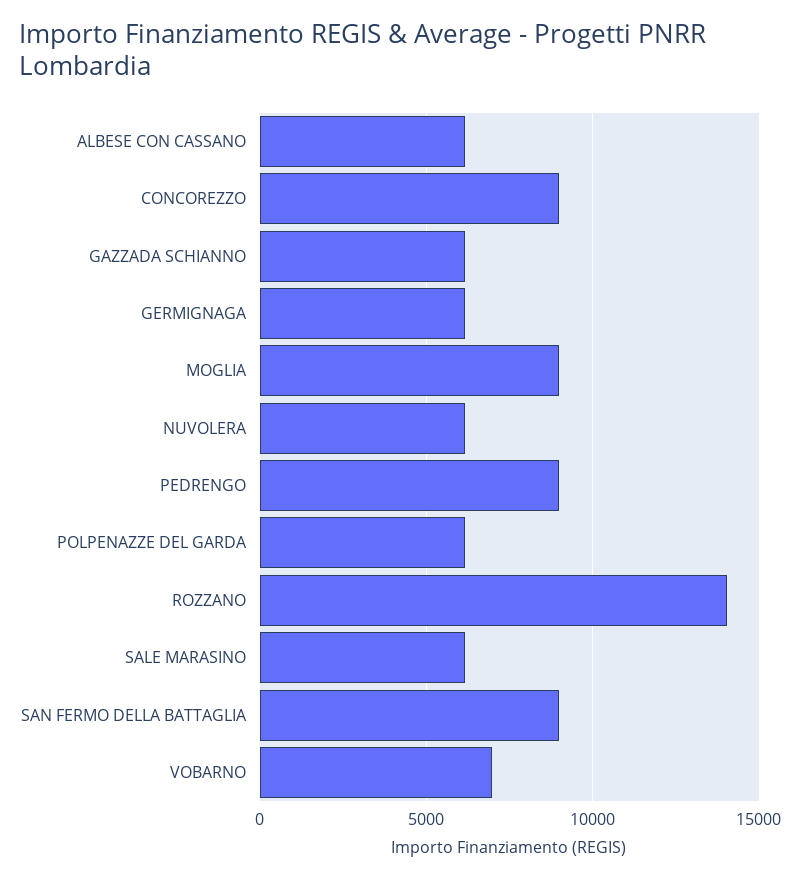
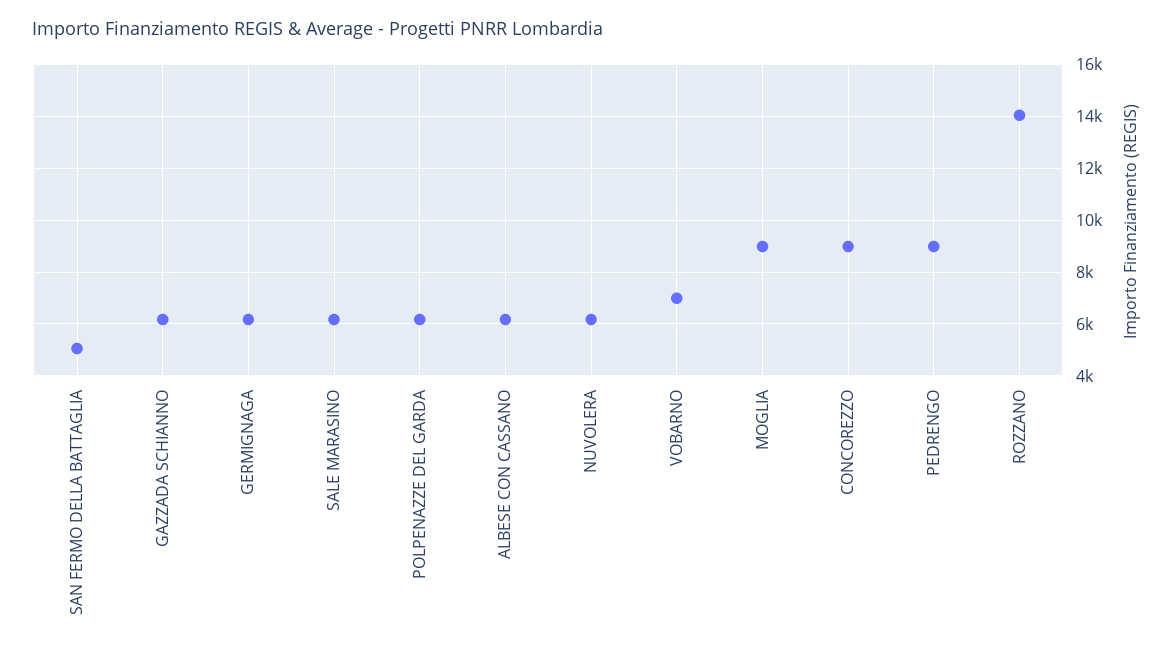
  {
    "ALBESE CON CASSANO": 6250,
    "CONCOREZZO": 9000,
    "GAZZADA SCHIANNO": 6250,
    "GERMIGNAGA": 6250,
    "MOGLIA": 9000,
    "NUVOLERA": 6250,
    "PEDRENGO": 9000,
    "POLPENAZZE DEL GARDA": 6250,
    "ROZZANO": 14000,
    "SALE MARASINO": 6250,
-   "SAN FERMO DELLA BATTAGLIA": 9000,
+   "SAN FERMO DELLA BATTAGLIA": 5000,
    "VOBARNO": 7000
  }

